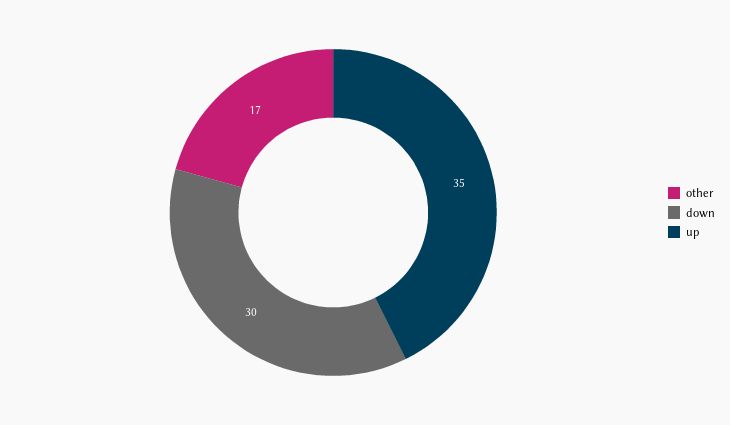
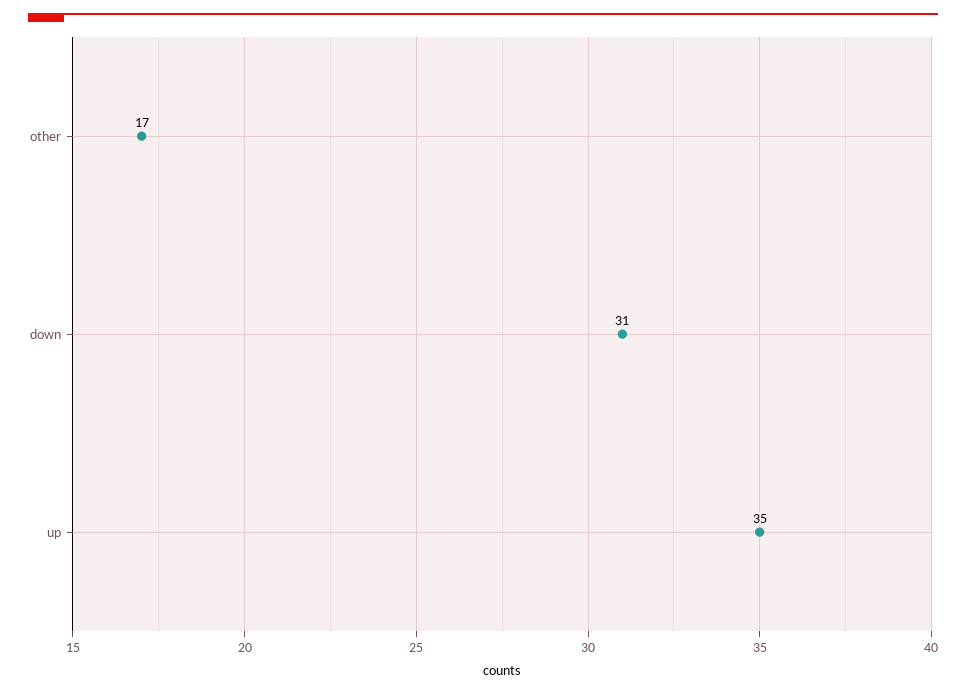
  {
    "other": 17,
-   "down": 30,
+   "down": 31,
    "up": 35
  }

